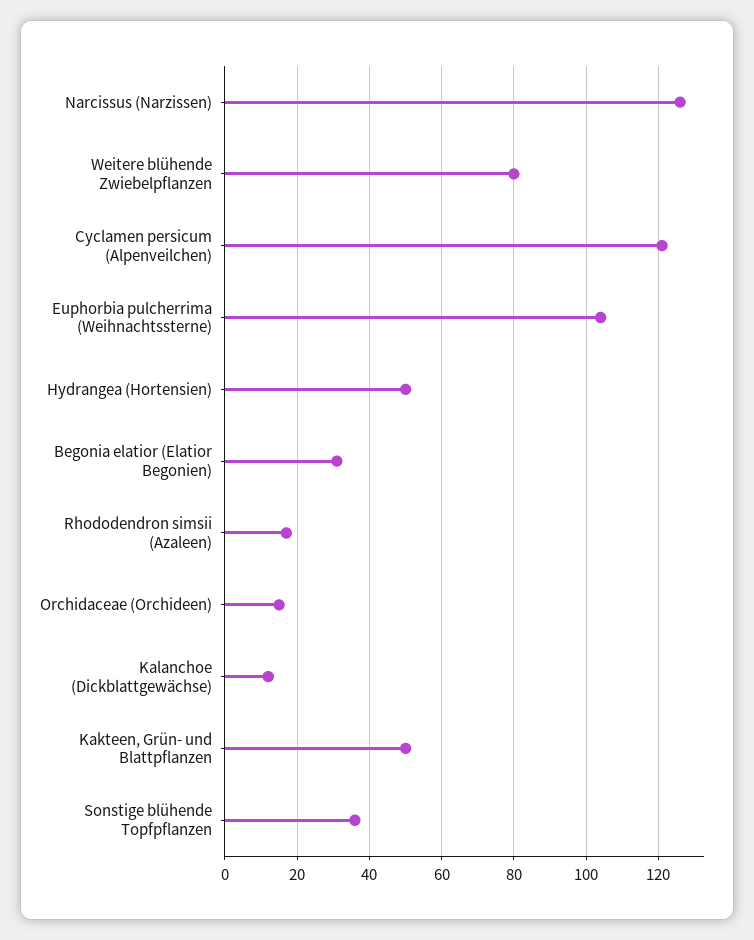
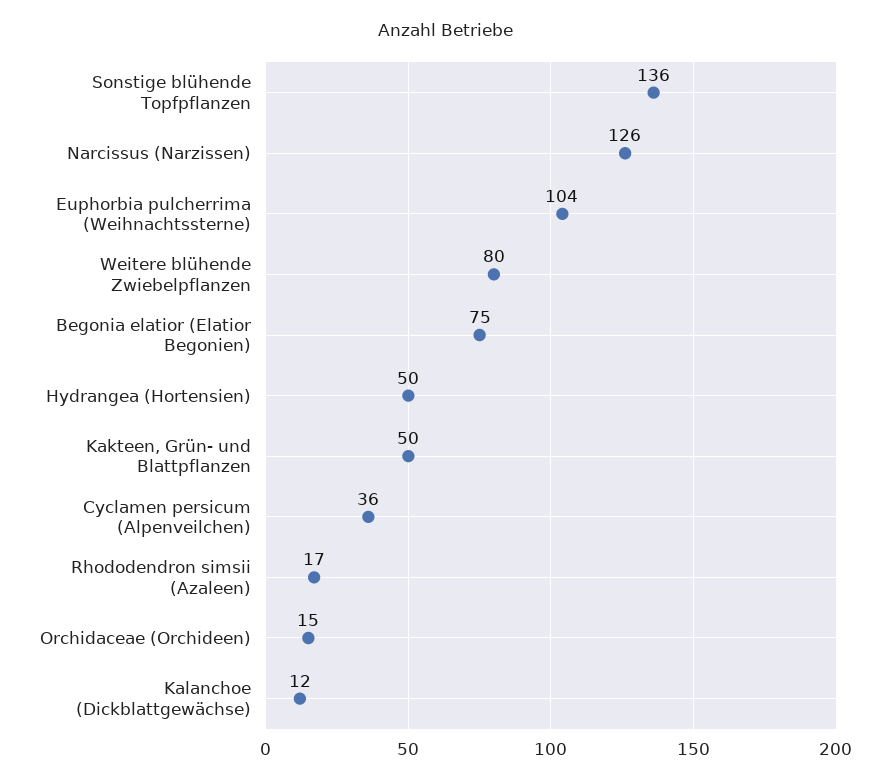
  {
    "Narcissus (Narzissen)": 126,
    "Weitere blühende Zwiebelpflanzen": 80,
-   "Cyclamen persicum (Alpenveilchen)": 120,
+   "Cyclamen persicum (Alpenveilchen)": 36,
    "Euphorbia pulcherrima (Weihnachtssterne)": 104,
    "Hydrangea (Hortensien)": 50,
-   "Begonia elatior (Elatior Begonien)": 30,
+   "Begonia elatior (Elatior Begonien)": 75,
    "Rhododendron simsii (Azaleen)": 17,
    "Orchidaceae (Orchideen)": 15,
    "Kalanchoe (Dickblattgewächse)": 12,
    "Kakteen, Grün- und Blattpflanzen": 50,
-   "Sonstige blühende Topfpflanzen": 35
+   "Sonstige blühende Topfpflanzen": 136
  }

